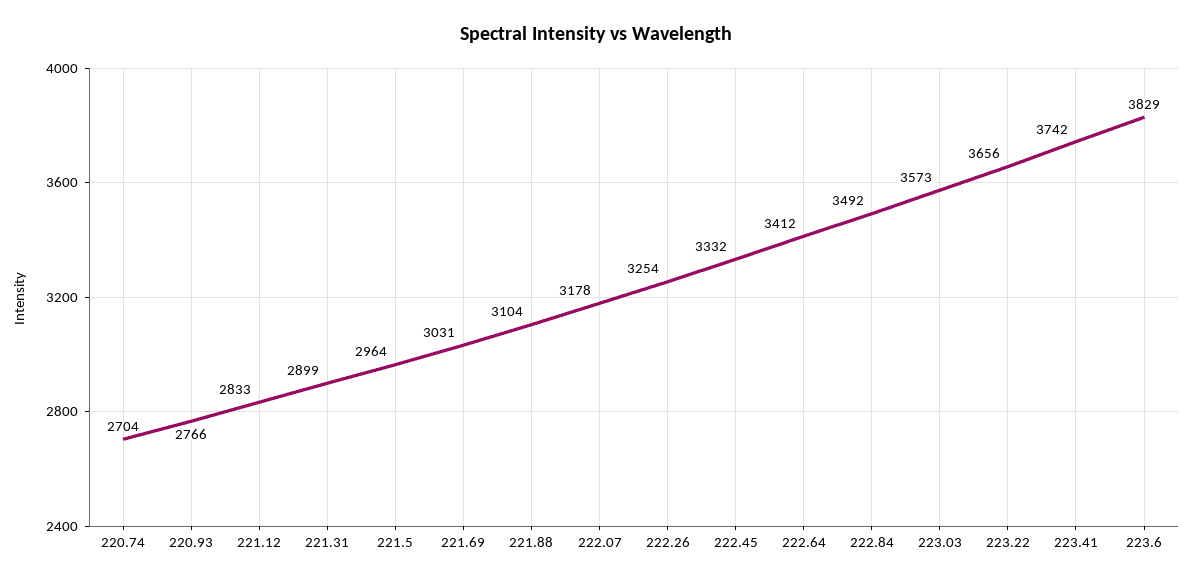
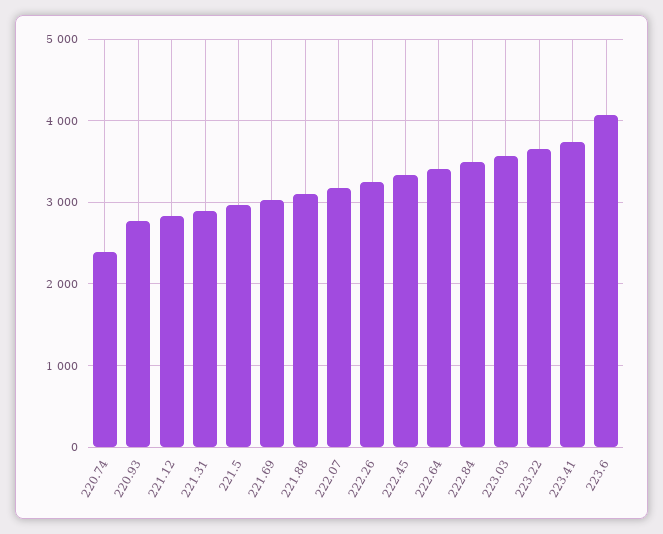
  {
-   "220.74": 2704,
+   "220.74": 2400,
    "220.93": 2766,
    "221.12": 2833,
    "221.31": 2899,
    "221.5": 2964,
    "221.69": 3031,
    "221.88": 3104,
    "222.07": 3178,
    "222.26": 3254,
    "222.45": 3332,
    "222.64": 3412,
    "222.84": 3492,
    "223.03": 3573,
    "223.22": 3656,
    "223.41": 3742,
-   "223.6": 3829
+   "223.6": 4100
  }

